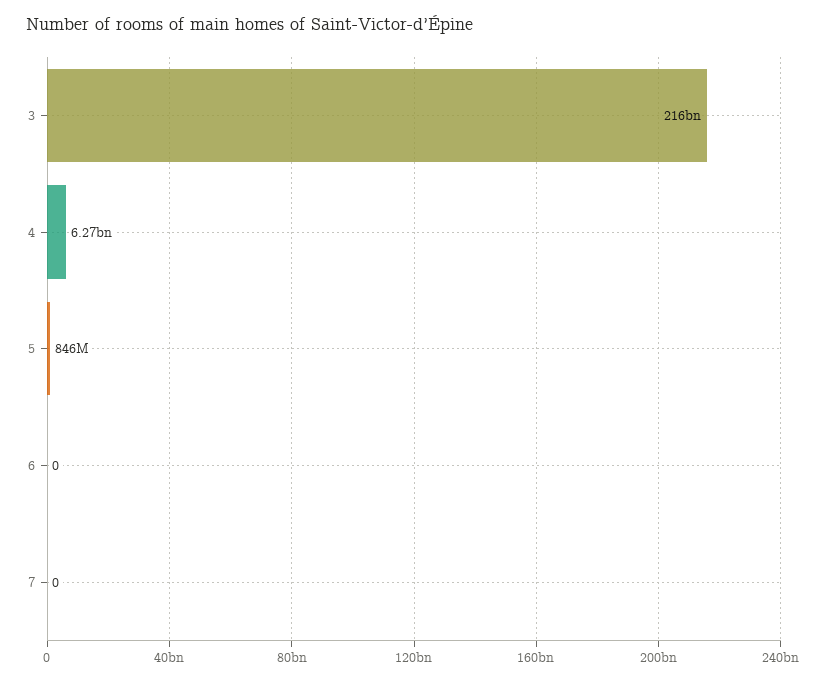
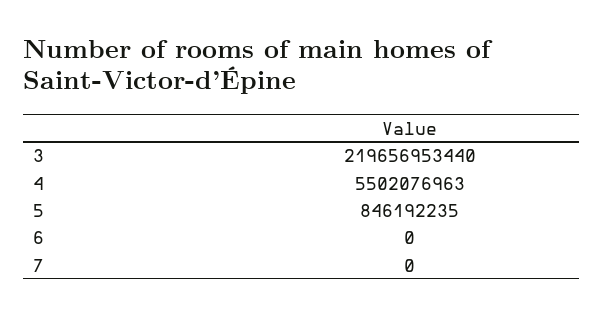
  {
-   "3": 216000000000,
+   "3": 219656953440,
-   "4": 6270000000,
+   "4": 5502076963,
    "5": 846192235,
    "6": 0,
    "7": 0
  }

